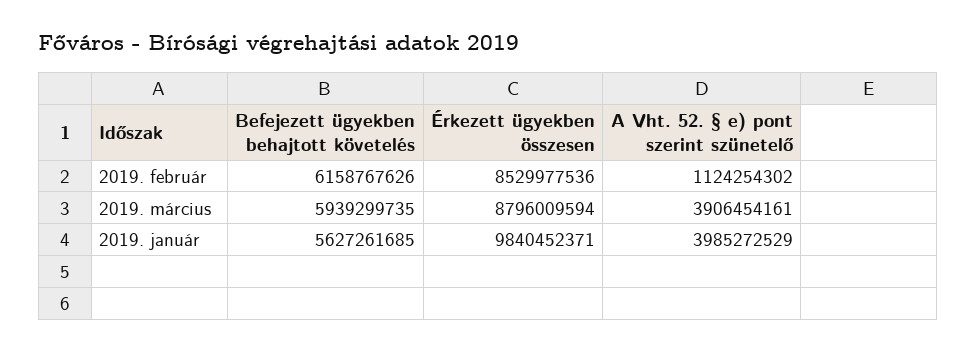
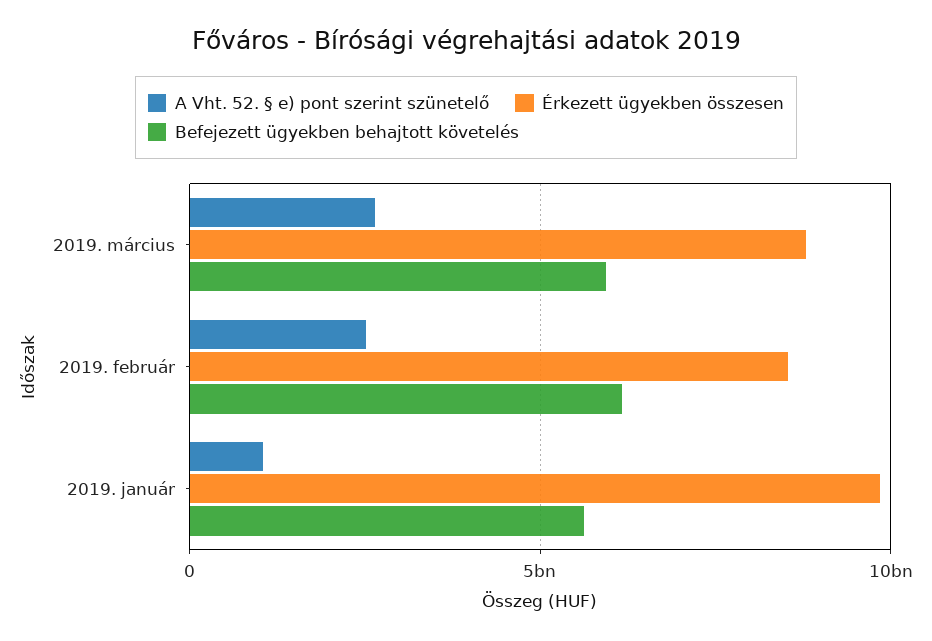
  {
    "Befejezett ügyekben behajtott követelés": {
      "2019. február": 6158767626,
      "2019. március": 5939299735,
      "2019. január": 5627261685
    },
    "Érkezett ügyekben összesen": {
      "2019. február": 8529977536,
      "2019. március": 8796009594,
      "2019. január": 9840452371
    },
    "A Vht. 52. § e) pont szerint szünetelő": {
-     "2019. február": 1124254302,
+     "2019. február": 2500000000,
-     "2019. március": 3906454161,
+     "2019. március": 2500000000,
-     "2019. január": 3985272529
+     "2019. január": 1000000000
    }
  }

